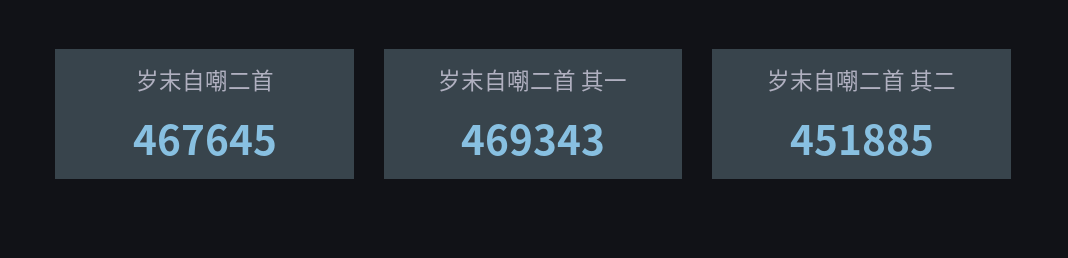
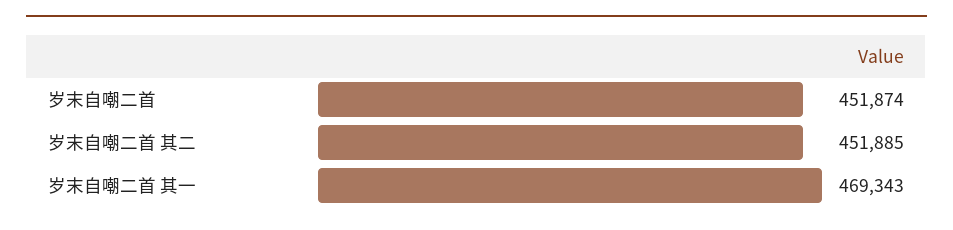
  {
-   "岁末自嘲二首": 467645,
+   "岁末自嘲二首": 451874,
    "岁末自嘲二首 其一": 469343,
    "岁末自嘲二首 其二": 451885
  }

